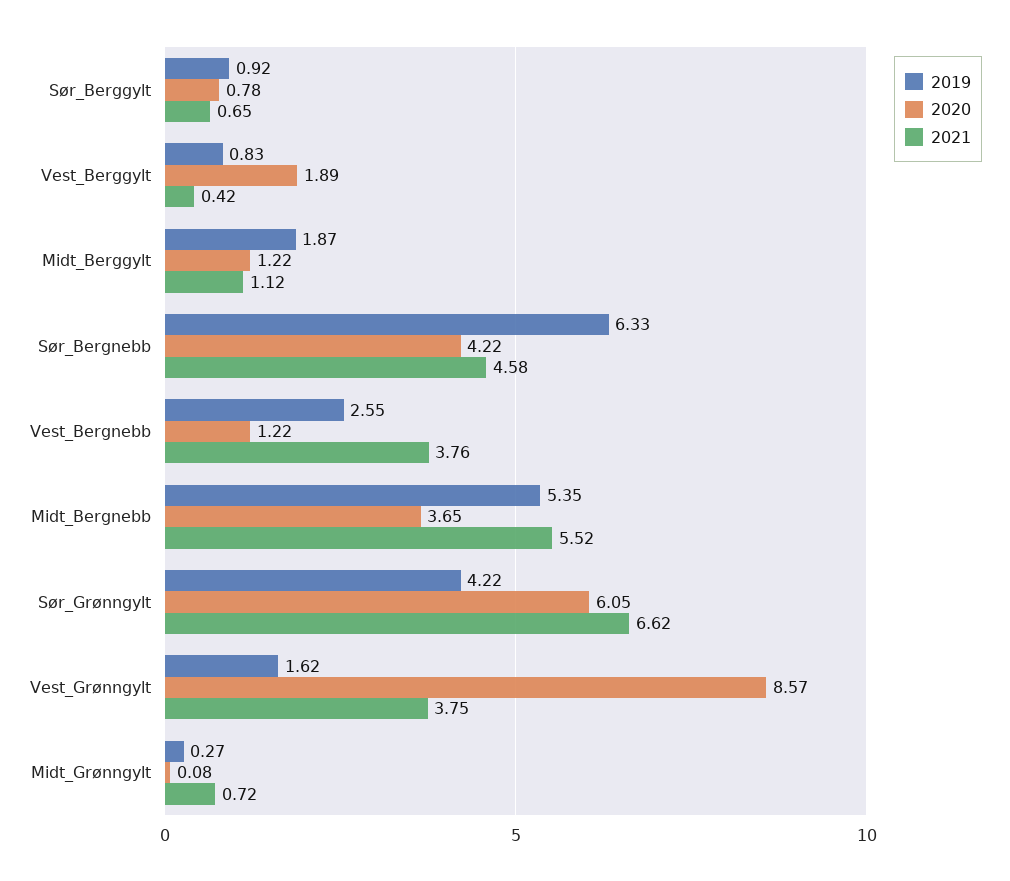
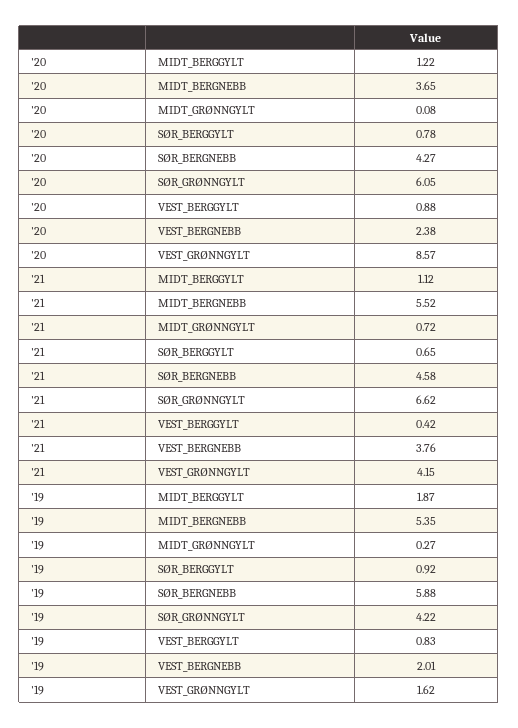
  {
    "2019": {
      "Sør_Berggylt": 0.92,
      "Vest_Berggylt": 0.83,
      "Midt_Berggylt": 1.87,
-     "Sør_Bergnebb": 6.33,
+     "Sør_Bergnebb": 5.88,
-     "Vest_Bergnebb": 2.55,
+     "Vest_Bergnebb": 2.01,
      "Midt_Bergnebb": 5.35,
      "Sør_Grønngylt": 4.22,
      "Vest_Grønngylt": 1.62,
      "Midt_Grønngylt": 0.27
    },
    "2020": {
      "Sør_Berggylt": 0.78,
-     "Vest_Berggylt": 1.89,
+     "Vest_Berggylt": 0.88,
      "Midt_Berggylt": 1.22,
-     "Sør_Bergnebb": 4.22,
+     "Sør_Bergnebb": 4.27,
-     "Vest_Bergnebb": 1.22,
+     "Vest_Bergnebb": 2.38,
      "Midt_Bergnebb": 3.65,
      "Sør_Grønngylt": 6.05,
      "Vest_Grønngylt": 8.57,
      "Midt_Grønngylt": 0.08
    },
    "2021": {
      "Sør_Berggylt": 0.65,
      "Vest_Berggylt": 0.42,
      "Midt_Berggylt": 1.12,
      "Sør_Bergnebb": 4.58,
      "Vest_Bergnebb": 3.76,
      "Midt_Bergnebb": 5.52,
      "Sør_Grønngylt": 6.62,
-     "Vest_Grønngylt": 3.75,
+     "Vest_Grønngylt": 4.15,
      "Midt_Grønngylt": 0.72
    }
  }

